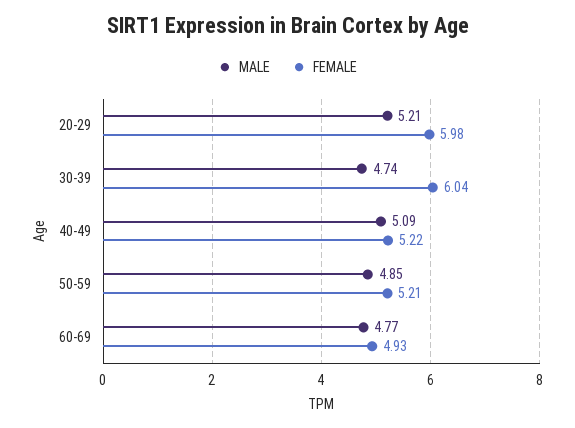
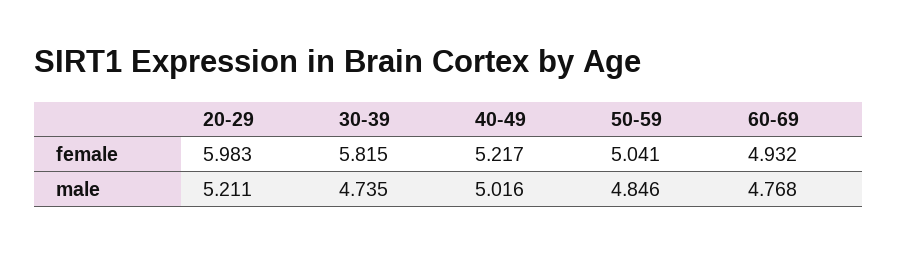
  {
    "MALE": {
      "20-29": 5.211,
      "30-39": 4.735,
-     "40-49": 5.09,
+     "40-49": 5.016,
      "50-59": 4.846,
      "60-69": 4.768
    },
    "FEMALE": {
      "20-29": 5.983,
-     "30-39": 6.04,
+     "30-39": 5.815,
      "40-49": 5.217,
-     "50-59": 5.21,
+     "50-59": 5.041,
      "60-69": 4.932
    }
  }

